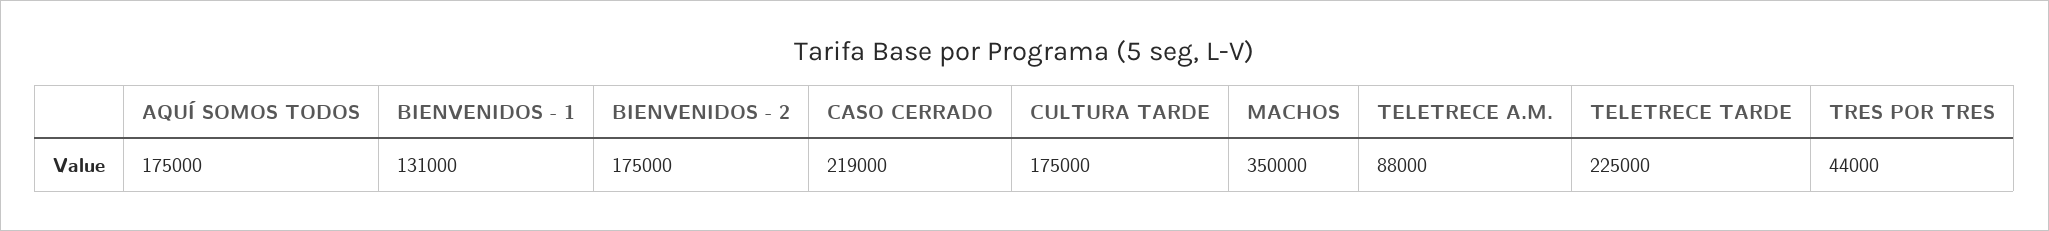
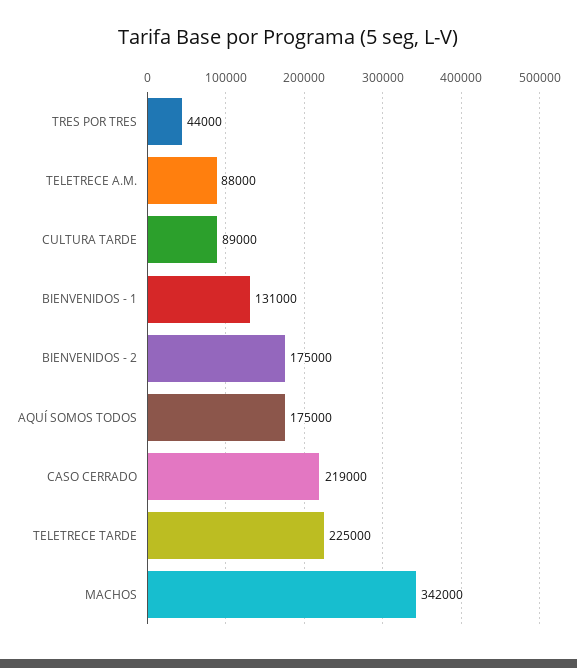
  {
    "AQUÍ SOMOS TODOS": 175000,
    "BIENVENIDOS - 1": 131000,
    "BIENVENIDOS - 2": 175000,
    "CASO CERRADO": 219000,
-   "CULTURA TARDE": 175000,
+   "CULTURA TARDE": 89000,
-   "MACHOS": 350000,
+   "MACHOS": 342000,
    "TELETRECE A.M.": 88000,
    "TELETRECE TARDE": 225000,
    "TRES POR TRES": 44000
  }

